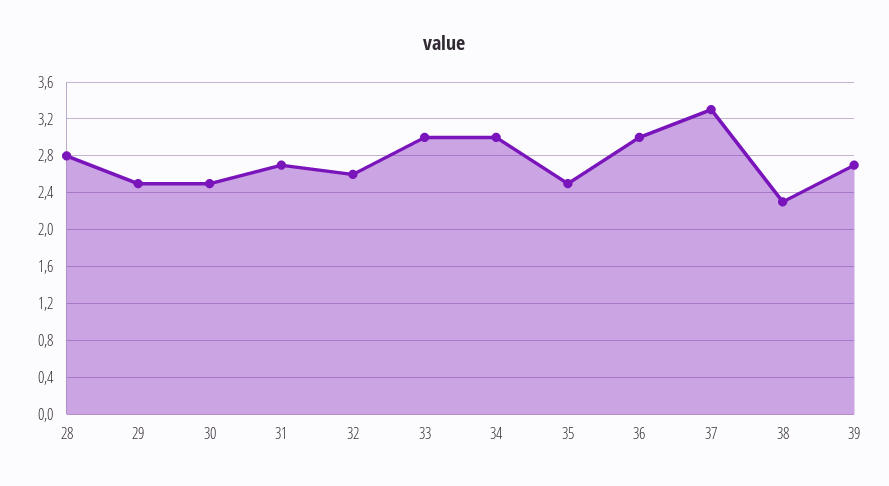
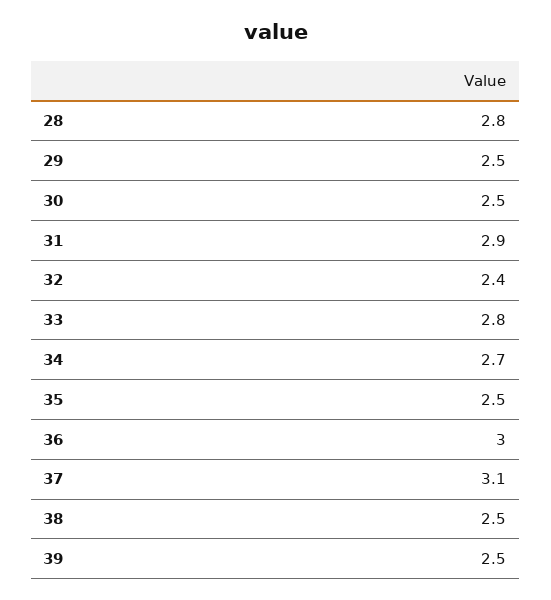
  {
    "28": 2.8,
    "29": 2.5,
    "30": 2.5,
-   "31": 2.7,
+   "31": 2.9,
-   "32": 2.6,
+   "32": 2.4,
-   "33": 3,
+   "33": 2.8,
-   "34": 3,
+   "34": 2.7,
    "35": 2.5,
    "36": 3,
-   "37": 3.3,
+   "37": 3.1,
-   "38": 2.3,
+   "38": 2.5,
-   "39": 2.7
+   "39": 2.5
  }

